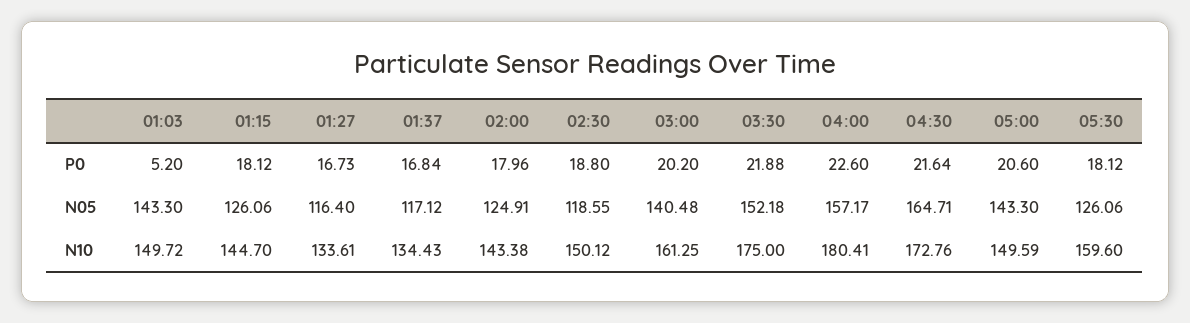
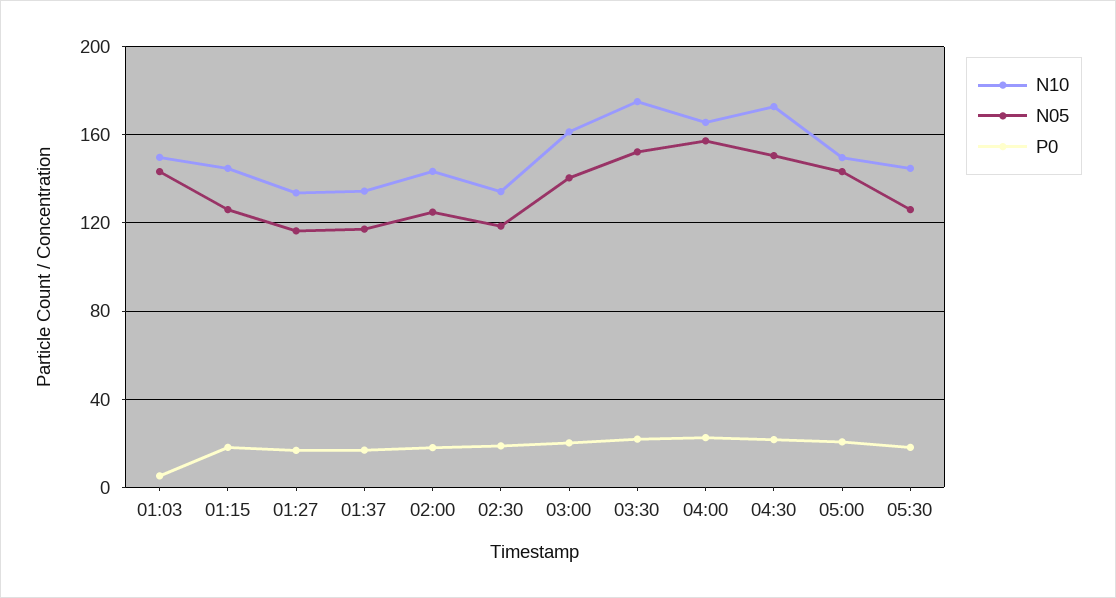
  {
    "P0": {
      "01:03": 5.2,
      "01:15": 18.12,
      "01:27": 16.73,
      "01:37": 16.84,
      "02:00": 17.96,
      "02:30": 18.8,
      "03:00": 20.2,
      "03:30": 21.88,
      "04:00": 22.6,
      "04:30": 21.64,
      "05:00": 20.6,
      "05:30": 18.12
    },
    "N05": {
      "01:03": 143.3,
      "01:15": 126.06,
      "01:27": 116.4,
      "01:37": 117.12,
      "02:00": 124.91,
      "02:30": 118.55,
      "03:00": 140.48,
      "03:30": 152.18,
      "04:00": 157.17,
-     "04:30": 164.71,
+     "04:30": 150,
      "05:00": 143.3,
      "05:30": 126.06
    },
    "N10": {
      "01:03": 149.72,
      "01:15": 144.7,
      "01:27": 133.61,
      "01:37": 134.43,
      "02:00": 143.38,
-     "02:30": 150.12,
+     "02:30": 135,
      "03:00": 161.25,
      "03:30": 175,
-     "04:00": 180.41,
+     "04:00": 165,
      "04:30": 172.76,
      "05:00": 149.59,
-     "05:30": 159.6
+     "05:30": 145
    }
  }

